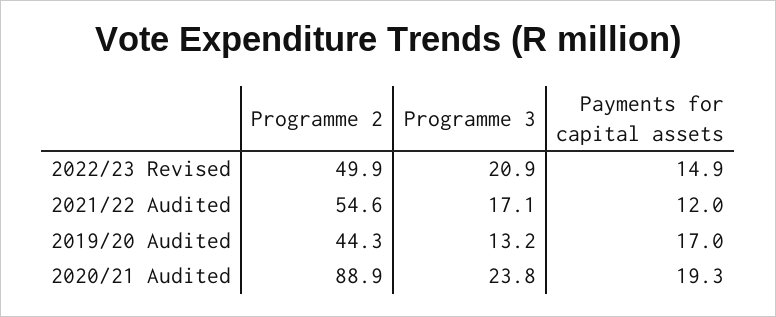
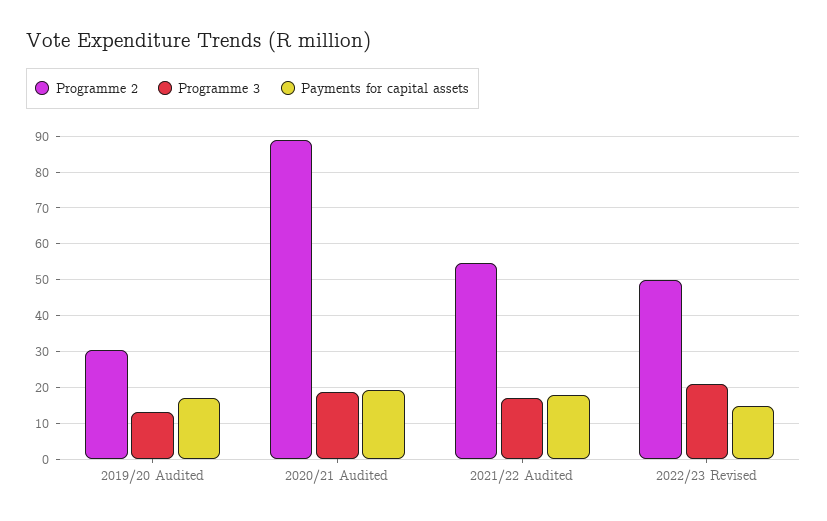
  {
    "Programme 2": {
      "2022/23 Revised": 49.9,
      "2021/22 Audited": 54.6,
-     "2019/20 Audited": 44.3,
+     "2019/20 Audited": 30,
      "2020/21 Audited": 88.9
    },
    "Programme 3": {
      "2022/23 Revised": 20.9,
      "2021/22 Audited": 17.1,
      "2019/20 Audited": 13.2,
-     "2020/21 Audited": 23.8
+     "2020/21 Audited": 18
    },
    "Payments for capital assets": {
      "2022/23 Revised": 14.9,
-     "2021/22 Audited": 12,
+     "2021/22 Audited": 18,
      "2019/20 Audited": 17,
      "2020/21 Audited": 19.3
    }
  }

